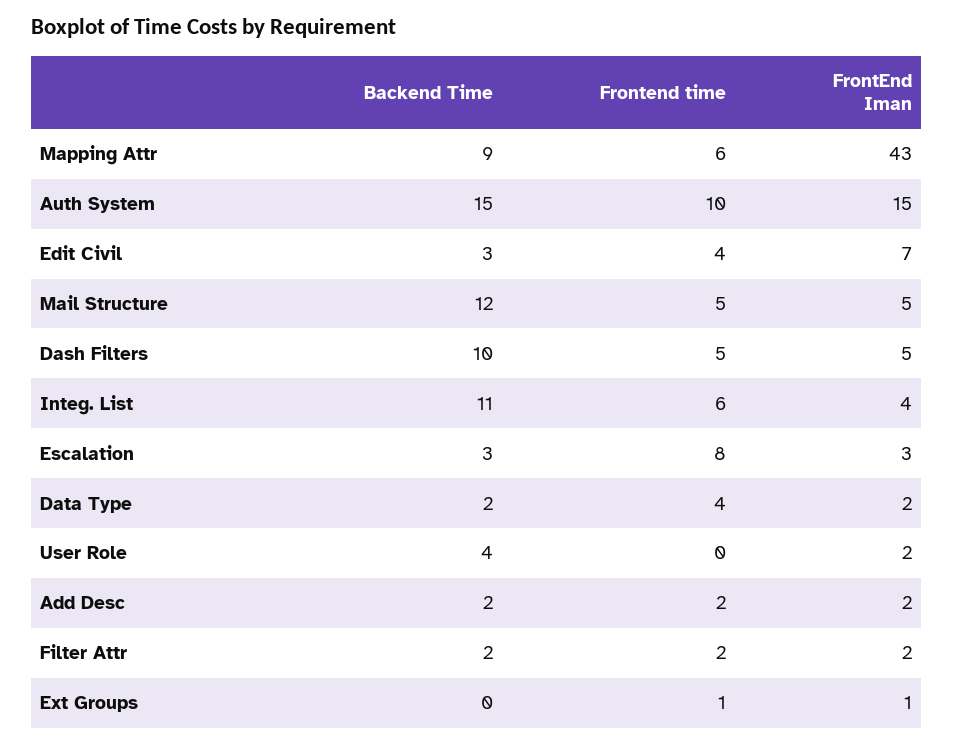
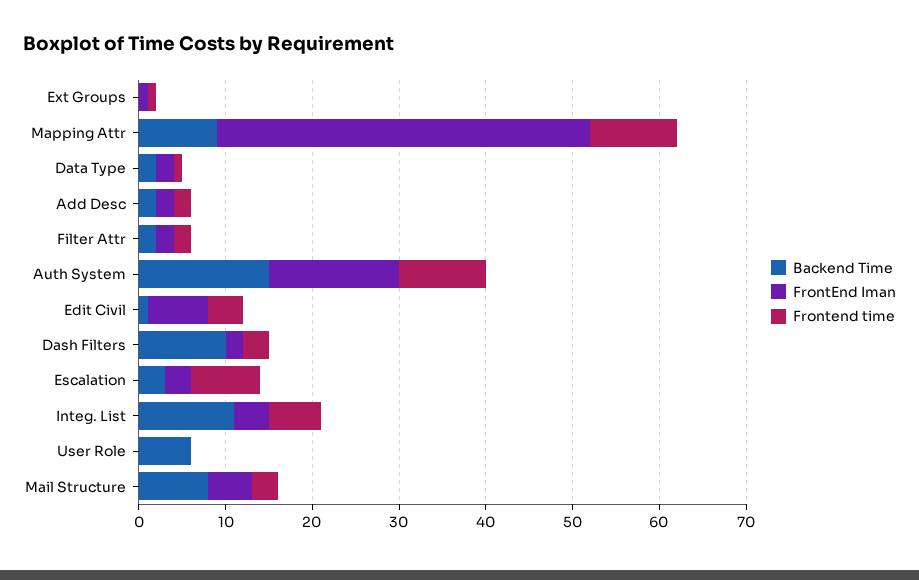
  {
    "Backend Time": {
      "Mapping Attr": 9,
      "Auth System": 15,
-     "Edit Civil": 3,
+     "Edit Civil": 1,
-     "Mail Structure": 12,
+     "Mail Structure": 8,
      "Dash Filters": 10,
      "Integ. List": 11,
      "Escalation": 3,
      "Data Type": 2,
-     "User Role": 4,
+     "User Role": 6,
      "Add Desc": 2,
      "Filter Attr": 2,
      "Ext Groups": 0
    },
    "Frontend time": {
-     "Mapping Attr": 6,
+     "Mapping Attr": 10,
      "Auth System": 10,
      "Edit Civil": 4,
-     "Mail Structure": 5,
+     "Mail Structure": 3,
-     "Dash Filters": 5,
+     "Dash Filters": 3,
      "Integ. List": 6,
      "Escalation": 8,
-     "Data Type": 4,
+     "Data Type": 1,
      "User Role": 0,
      "Add Desc": 2,
      "Filter Attr": 2,
      "Ext Groups": 1
    },
    "FrontEnd Iman": {
      "Mapping Attr": 43,
      "Auth System": 15,
      "Edit Civil": 7,
      "Mail Structure": 5,
-     "Dash Filters": 5,
+     "Dash Filters": 2,
      "Integ. List": 4,
      "Escalation": 3,
      "Data Type": 2,
-     "User Role": 2,
+     "User Role": 0,
      "Add Desc": 2,
      "Filter Attr": 2,
      "Ext Groups": 1
    }
  }

